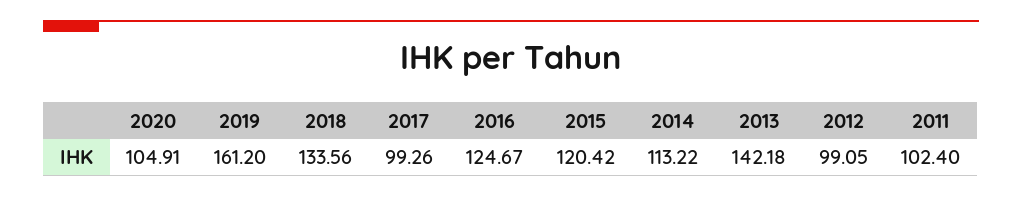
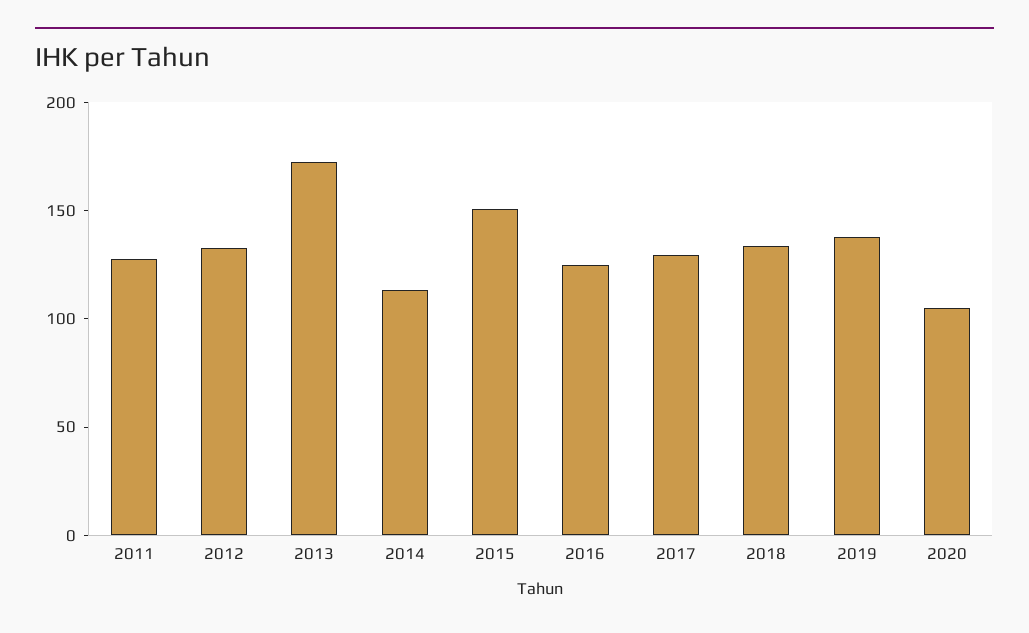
  {
    "2020": 104.91,
-   "2019": 161.2,
+   "2019": 140,
    "2018": 133.56,
-   "2017": 99.26,
+   "2017": 130,
    "2016": 124.67,
-   "2015": 120.42,
+   "2015": 150,
    "2014": 113.22,
-   "2013": 142.18,
+   "2013": 170,
-   "2012": 99.05,
+   "2012": 130,
-   "2011": 102.4
+   "2011": 130
  }

